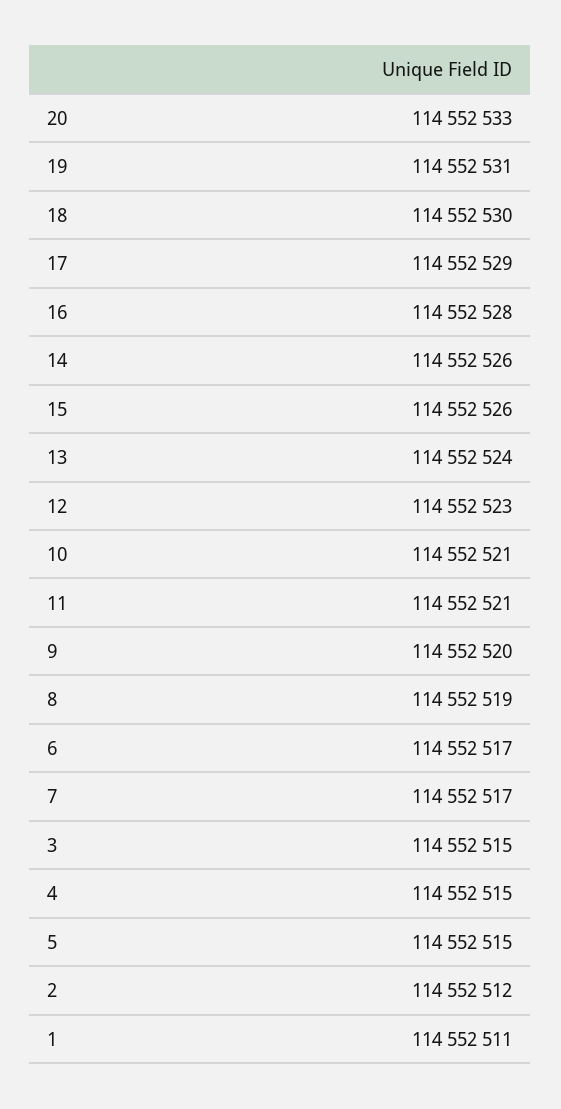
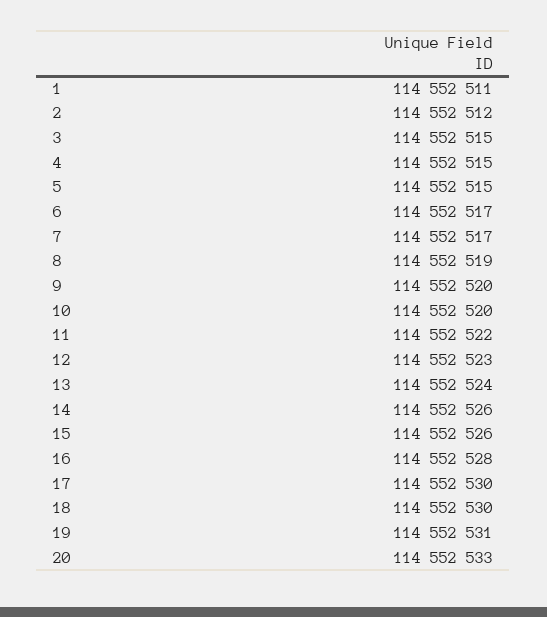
  {
    "20": 114552533,
    "19": 114552531,
    "18": 114552530,
-   "17": 114552529,
+   "17": 114552530,
    "16": 114552528,
    "14": 114552526,
    "15": 114552526,
    "13": 114552524,
    "12": 114552523,
-   "10": 114552521,
+   "10": 114552520,
-   "11": 114552521,
+   "11": 114552522,
    "9": 114552520,
    "8": 114552519,
    "6": 114552517,
    "7": 114552517,
    "3": 114552515,
    "4": 114552515,
    "5": 114552515,
    "2": 114552512,
    "1": 114552511
  }

